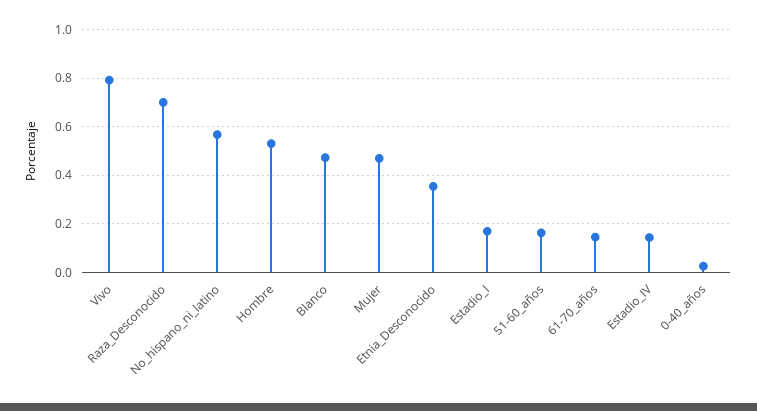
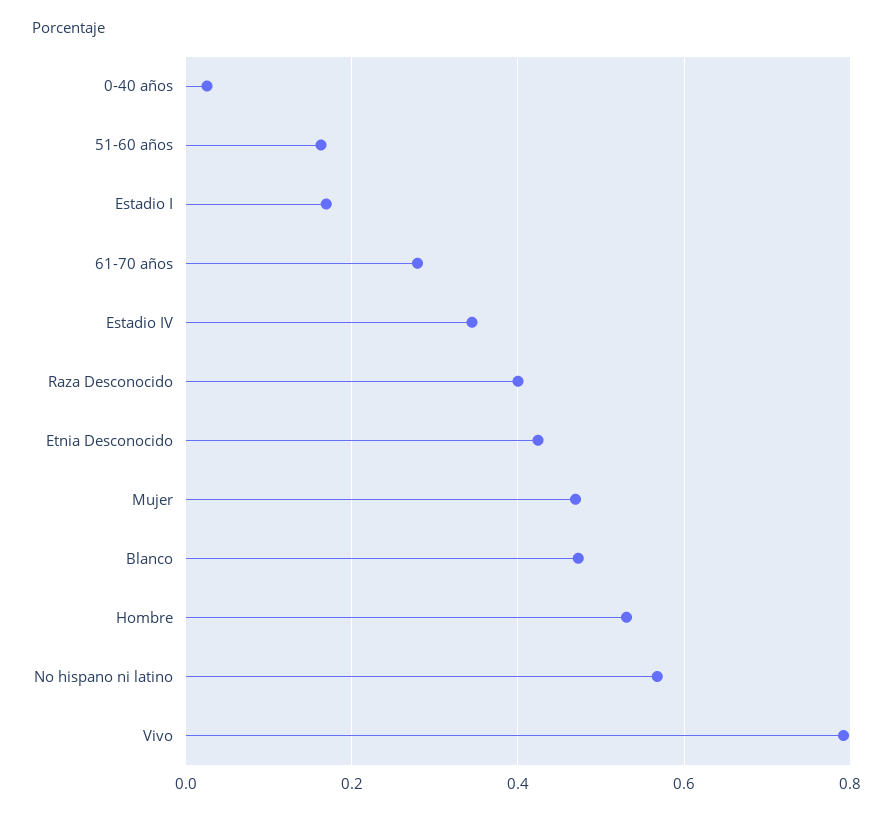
  {
    "Vivo": 0.8,
-   "Raza_Desconocido": 0.7,
+   "Raza_Desconocido": 0.4,
    "No_hispano_ni_latino": 0.56,
    "Hombre": 0.54,
    "Blanco": 0.48,
    "Mujer": 0.46,
-   "Etnia_Desconocido": 0.35,
+   "Etnia_Desconocido": 0.42,
    "Estadio_I": 0.16,
    "51-60_años": 0.16,
-   "61-70_años": 0.15,
+   "61-70_años": 0.28,
-   "Estadio_IV": 0.15,
+   "Estadio_IV": 0.34,
    "0-40_años": 0.02
  }

